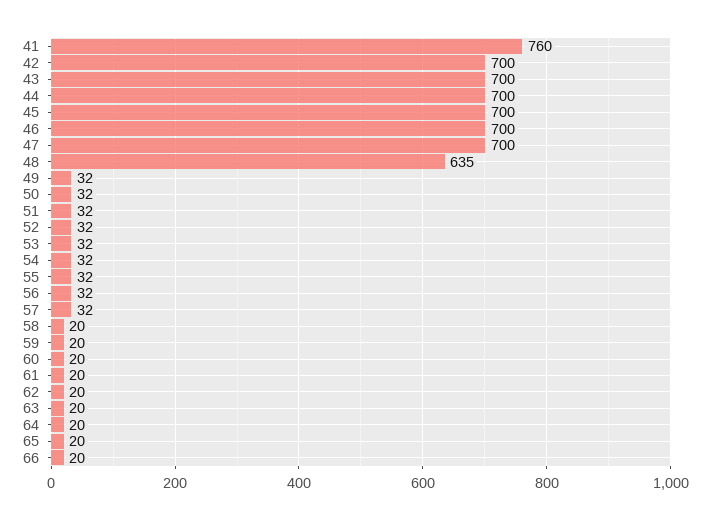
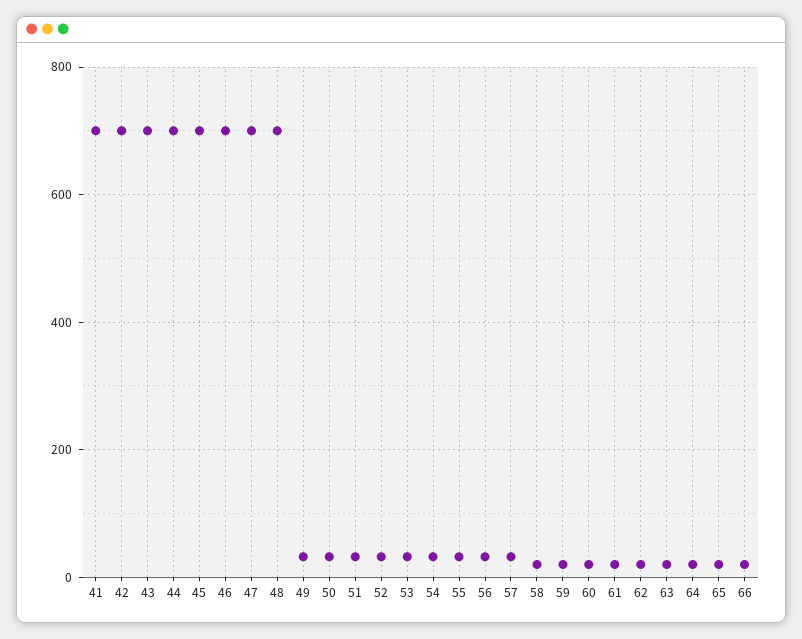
  {
-   "41": 760,
+   "41": 700,
    "42": 700,
    "43": 700,
    "44": 700,
    "45": 700,
    "46": 700,
    "47": 700,
-   "48": 635,
+   "48": 700,
    "49": 32,
    "50": 32,
    "51": 32,
    "52": 32,
    "53": 32,
    "54": 32,
    "55": 32,
    "56": 32,
    "57": 32,
    "58": 20,
    "59": 20,
    "60": 20,
    "61": 20,
    "62": 20,
    "63": 20,
    "64": 20,
    "65": 20,
    "66": 20
  }

